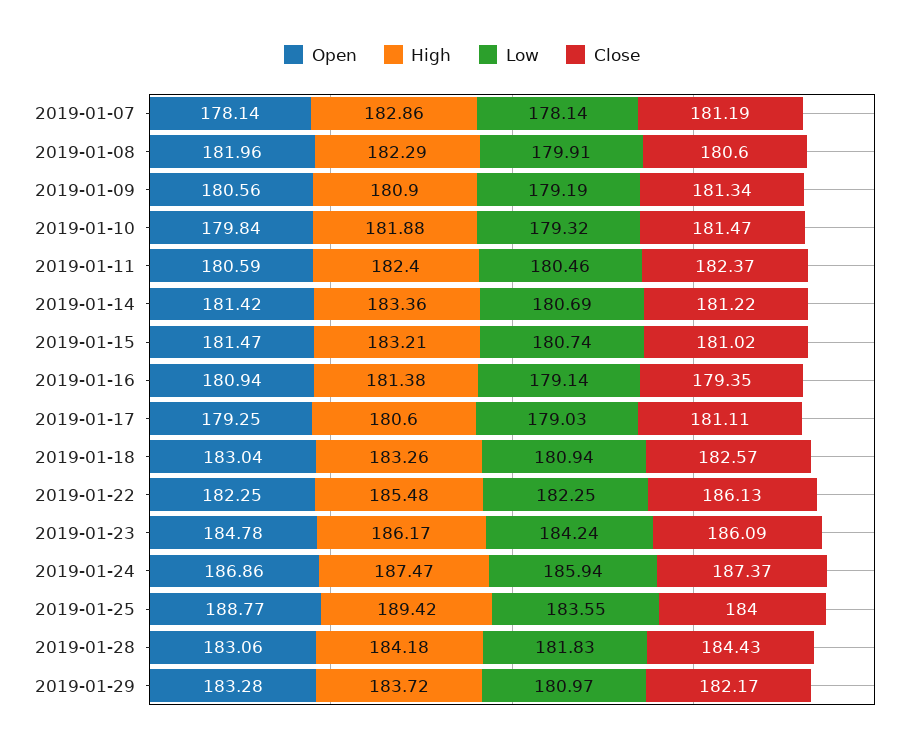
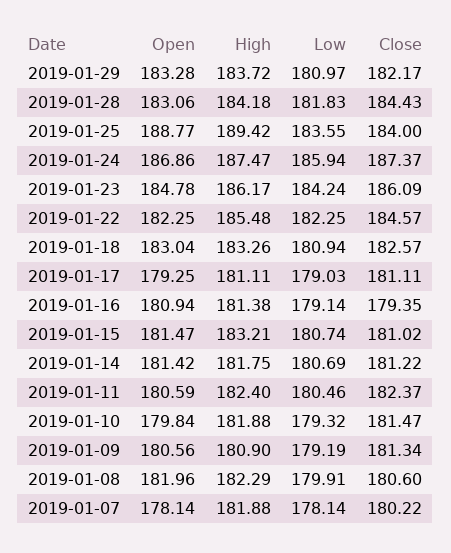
  {
    "Open": {
      "2019-01-07": 178.14,
      "2019-01-08": 181.96,
      "2019-01-09": 180.56,
      "2019-01-10": 179.84,
      "2019-01-11": 180.59,
      "2019-01-14": 181.42,
      "2019-01-15": 181.47,
      "2019-01-16": 180.94,
      "2019-01-17": 179.25,
      "2019-01-18": 183.04,
      "2019-01-22": 182.25,
      "2019-01-23": 184.78,
      "2019-01-24": 186.86,
      "2019-01-25": 188.77,
      "2019-01-28": 183.06,
      "2019-01-29": 183.28
    },
    "High": {
-     "2019-01-07": 182.86,
+     "2019-01-07": 181.88,
      "2019-01-08": 182.29,
      "2019-01-09": 180.9,
      "2019-01-10": 181.88,
      "2019-01-11": 182.4,
-     "2019-01-14": 183.36,
+     "2019-01-14": 181.75,
      "2019-01-15": 183.21,
      "2019-01-16": 181.38,
-     "2019-01-17": 180.6,
+     "2019-01-17": 181.11,
      "2019-01-18": 183.26,
      "2019-01-22": 185.48,
      "2019-01-23": 186.17,
      "2019-01-24": 187.47,
      "2019-01-25": 189.42,
      "2019-01-28": 184.18,
      "2019-01-29": 183.72
    },
    "Low": {
      "2019-01-07": 178.14,
      "2019-01-08": 179.91,
      "2019-01-09": 179.19,
      "2019-01-10": 179.32,
      "2019-01-11": 180.46,
      "2019-01-14": 180.69,
      "2019-01-15": 180.74,
      "2019-01-16": 179.14,
      "2019-01-17": 179.03,
      "2019-01-18": 180.94,
      "2019-01-22": 182.25,
      "2019-01-23": 184.24,
      "2019-01-24": 185.94,
      "2019-01-25": 183.55,
      "2019-01-28": 181.83,
      "2019-01-29": 180.97
    },
    "Close": {
-     "2019-01-07": 181.19,
+     "2019-01-07": 180.22,
      "2019-01-08": 180.6,
      "2019-01-09": 181.34,
      "2019-01-10": 181.47,
      "2019-01-11": 182.37,
      "2019-01-14": 181.22,
      "2019-01-15": 181.02,
      "2019-01-16": 179.35,
      "2019-01-17": 181.11,
      "2019-01-18": 182.57,
-     "2019-01-22": 186.13,
+     "2019-01-22": 184.57,
      "2019-01-23": 186.09,
      "2019-01-24": 187.37,
      "2019-01-25": 184,
      "2019-01-28": 184.43,
      "2019-01-29": 182.17
    }
  }

